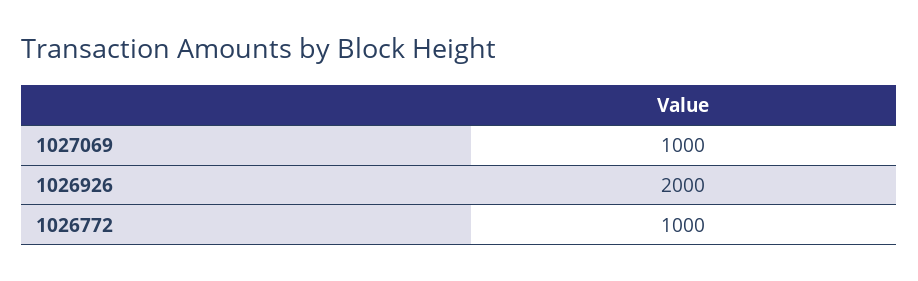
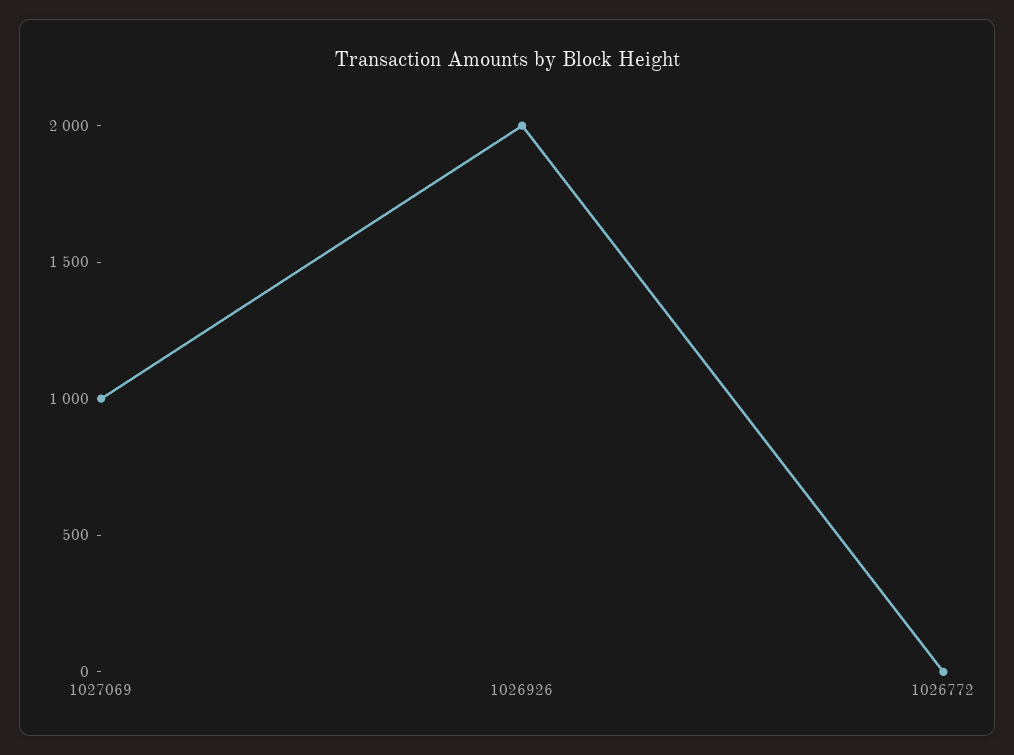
  {
    "1027069": 1000,
    "1026926": 2000,
-   "1026772": 1000
+   "1026772": 0
  }

